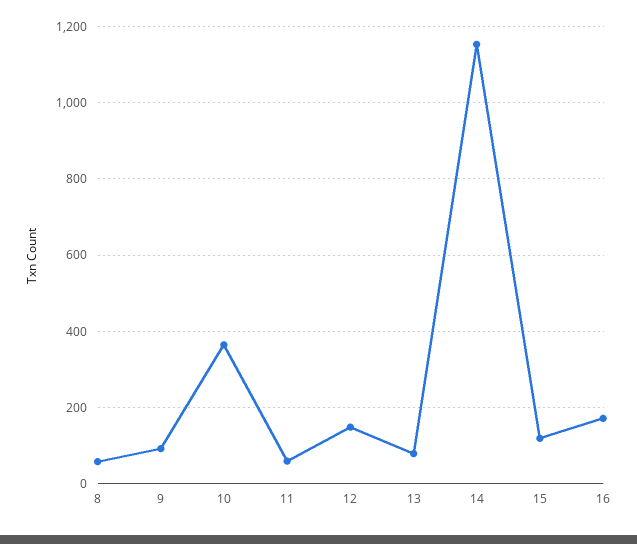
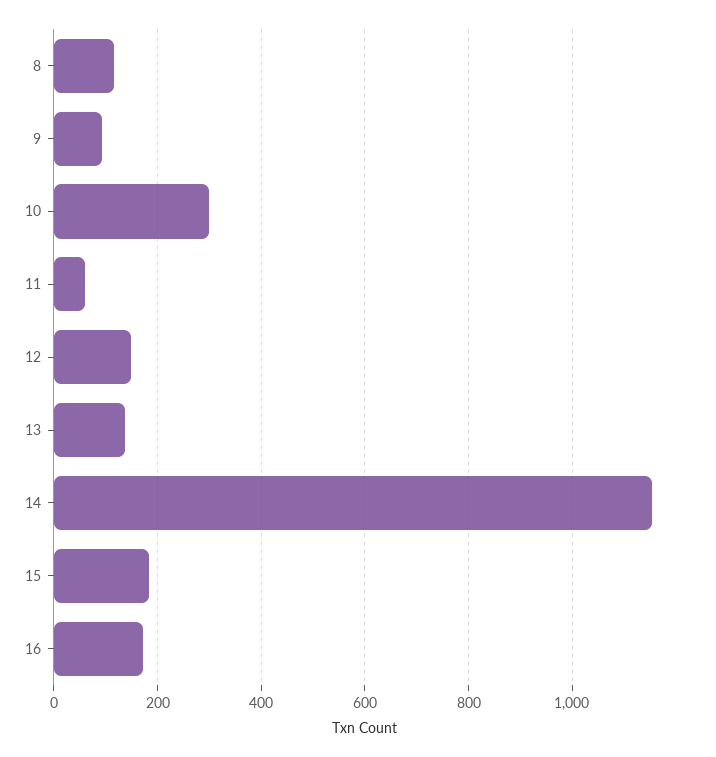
  {
-   "8": 60,
+   "8": 120,
    "9": 100,
-   "10": 360,
+   "10": 300,
    "11": 60,
    "12": 140,
-   "13": 80,
+   "13": 140,
    "14": 1160,
-   "15": 120,
+   "15": 180,
    "16": 180
  }

